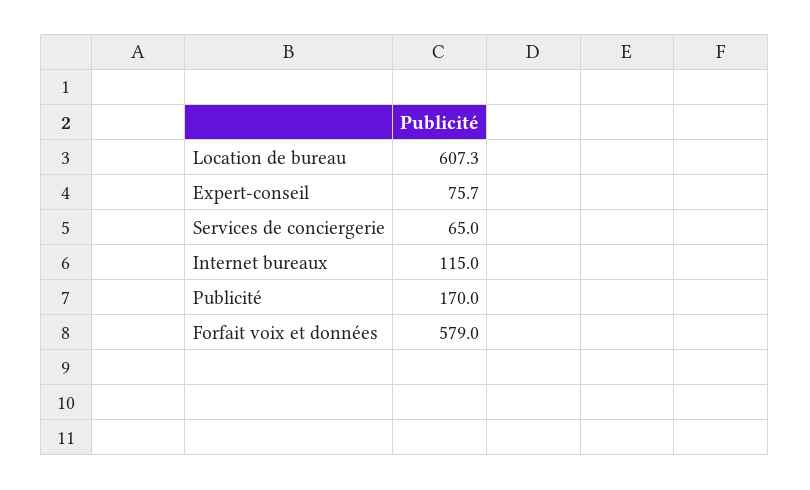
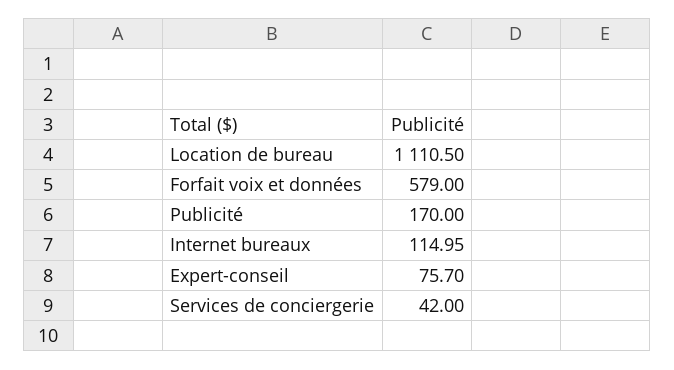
  {
-   "Location de bureau": 607.3,
+   "Location de bureau": 1110.5,
    "Expert-conseil": 75.7,
-   "Services de conciergerie": 65,
+   "Services de conciergerie": 42,
-   "Internet bureaux": 115,
+   "Internet bureaux": 114.95,
    "Publicité": 170,
    "Forfait voix et données": 579
  }

